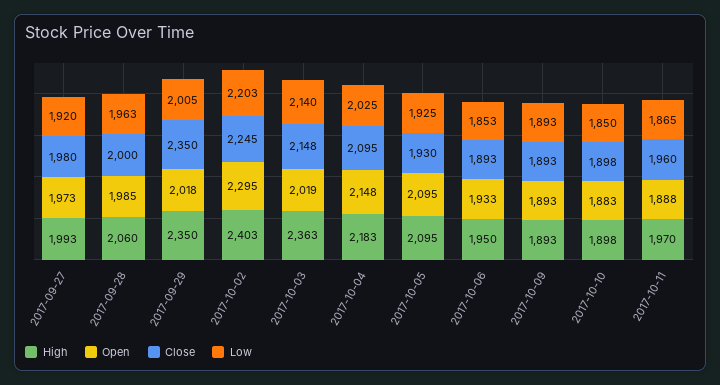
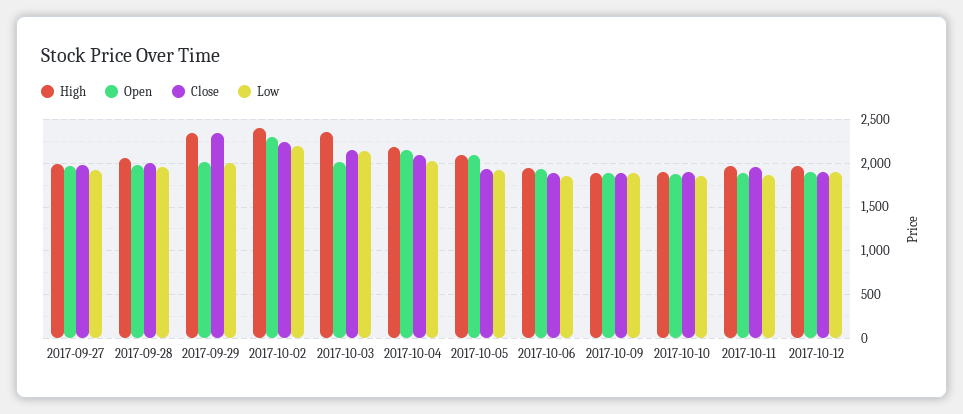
  {
    "High": {
      "2017-09-27": 1993,
      "2017-09-28": 2060,
      "2017-09-29": 2350,
      "2017-10-02": 2403,
      "2017-10-03": 2363,
      "2017-10-04": 2183,
      "2017-10-05": 2095,
      "2017-10-06": 1950,
      "2017-10-09": 1893,
      "2017-10-10": 1898,
-     "2017-10-11": 1970
+     "2017-10-11": 1970,
+     "2017-10-12": 2000
    },
    "Open": {
      "2017-09-27": 1973,
      "2017-09-28": 1985,
      "2017-09-29": 2018,
      "2017-10-02": 2295,
      "2017-10-03": 2019,
      "2017-10-04": 2148,
      "2017-10-05": 2095,
      "2017-10-06": 1933,
      "2017-10-09": 1893,
      "2017-10-10": 1883,
-     "2017-10-11": 1888
+     "2017-10-11": 1888,
+     "2017-10-12": 1900
    },
    "Close": {
      "2017-09-27": 1980,
      "2017-09-28": 2000,
      "2017-09-29": 2350,
      "2017-10-02": 2245,
      "2017-10-03": 2148,
      "2017-10-04": 2095,
      "2017-10-05": 1930,
      "2017-10-06": 1893,
      "2017-10-09": 1893,
      "2017-10-10": 1898,
-     "2017-10-11": 1960
+     "2017-10-11": 1960,
+     "2017-10-12": 1900
    },
    "Low": {
      "2017-09-27": 1920,
      "2017-09-28": 1963,
      "2017-09-29": 2005,
      "2017-10-02": 2203,
      "2017-10-03": 2140,
      "2017-10-04": 2025,
      "2017-10-05": 1925,
      "2017-10-06": 1853,
      "2017-10-09": 1893,
      "2017-10-10": 1850,
-     "2017-10-11": 1865
+     "2017-10-11": 1865,
+     "2017-10-12": 1900
    }
  }

